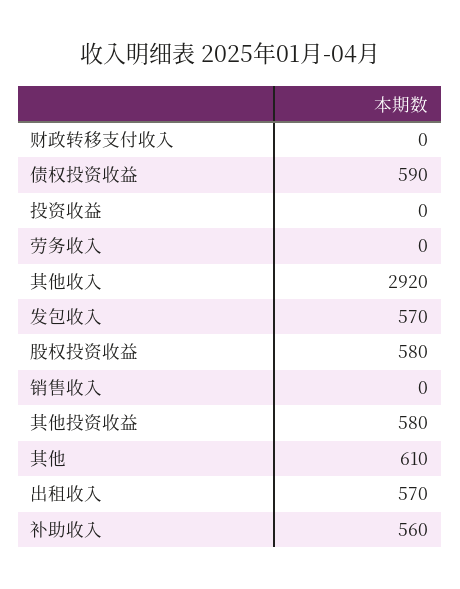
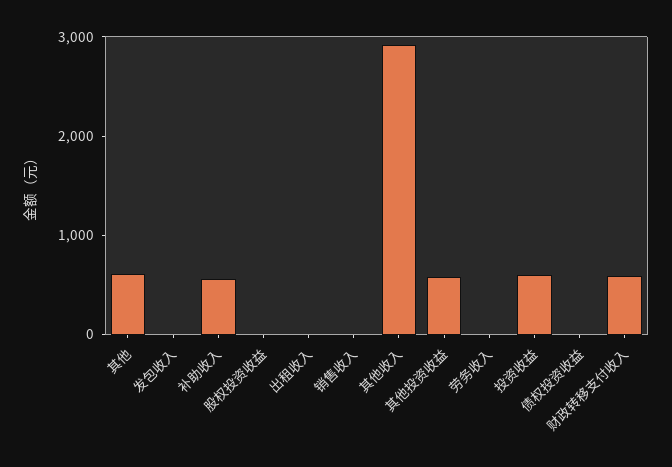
  {
-   "财政转移支付收入": 0,
+   "财政转移支付收入": 600,
-   "债权投资收益": 590,
+   "债权投资收益": 0,
-   "投资收益": 0,
+   "投资收益": 600,
    "劳务收入": 0,
    "其他收入": 2920,
-   "发包收入": 570,
+   "发包收入": 0,
-   "股权投资收益": 580,
+   "股权投资收益": 0,
    "销售收入": 0,
    "其他投资收益": 580,
    "其他": 610,
-   "出租收入": 570,
+   "出租收入": 0,
    "补助收入": 560
  }

